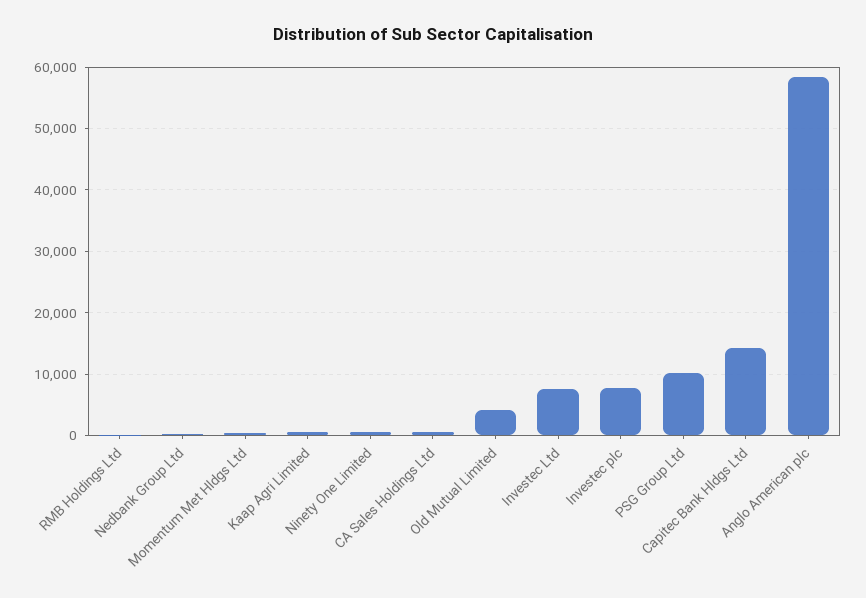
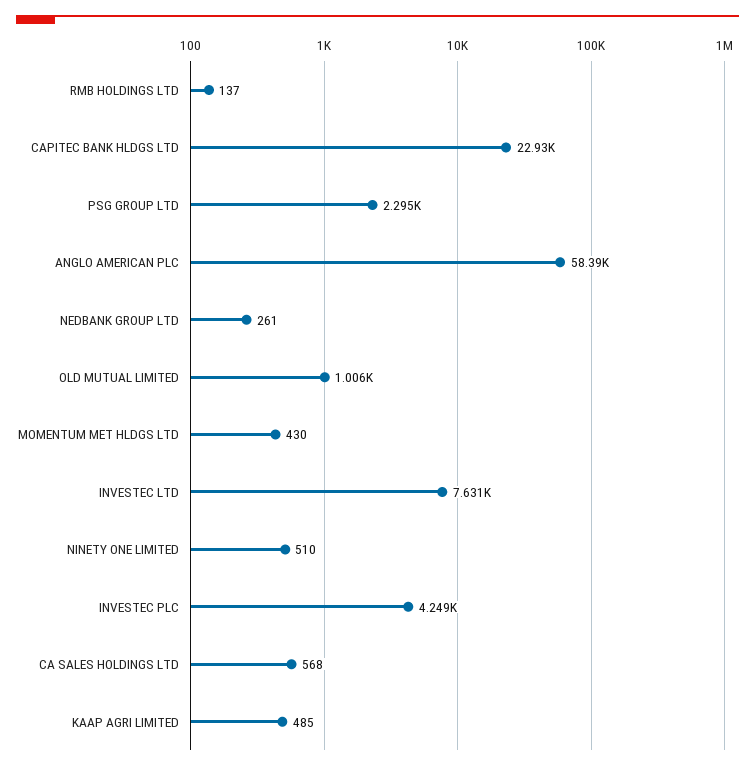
  {
    "RMB Holdings Ltd": 137,
    "Nedbank Group Ltd": 261,
    "Momentum Met Hldgs Ltd": 430,
    "Kaap Agri Limited": 485,
    "Ninety One Limited": 510,
    "CA Sales Holdings Ltd": 568,
-   "Old Mutual Limited": 4000,
+   "Old Mutual Limited": 1006,
    "Investec Ltd": 7631,
-   "Investec plc": 8000,
+   "Investec plc": 4249,
-   "PSG Group Ltd": 10000,
+   "PSG Group Ltd": 2295,
-   "Capitec Bank Hldgs Ltd": 14000,
+   "Capitec Bank Hldgs Ltd": 22930,
    "Anglo American plc": 58390
  }

